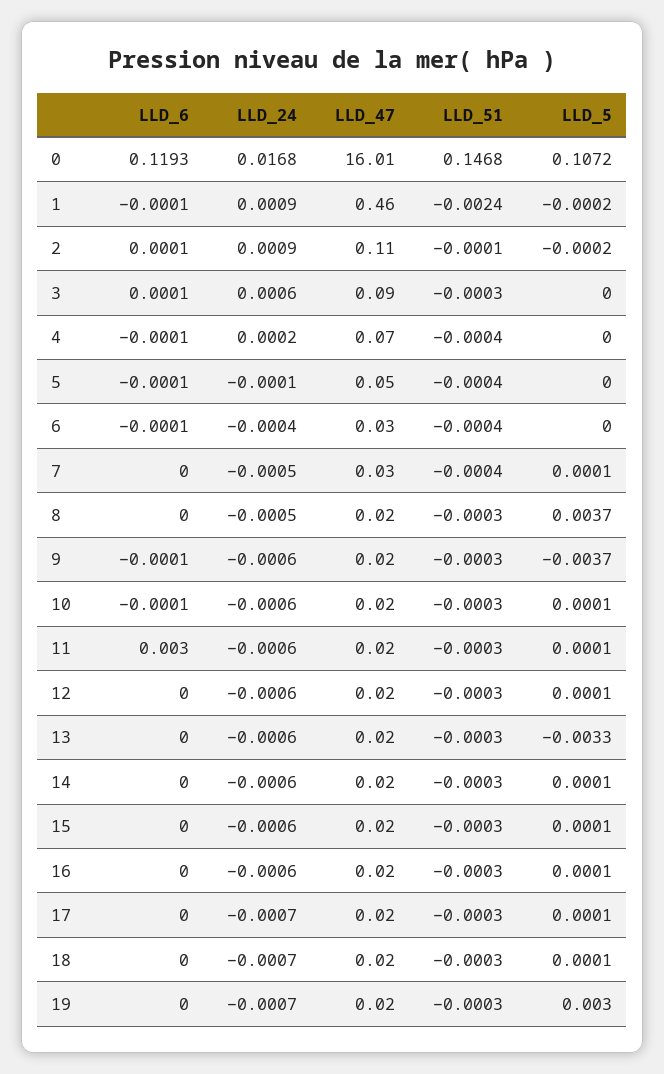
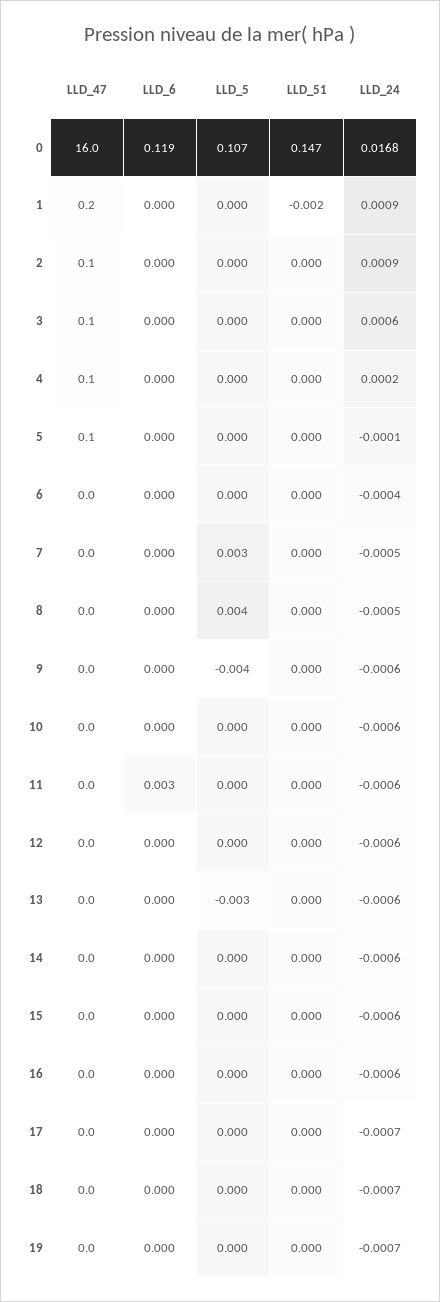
  {
    "LLD_6": {
      "0": 0.1193,
      "1": -0.0001,
      "2": 0.0001,
      "3": 0.0001,
      "4": -0.0001,
      "5": -0.0001,
      "6": -0.0001,
      "7": 0,
      "8": 0,
      "9": -0.0001,
      "10": -0.0001,
      "11": 0.003,
      "12": 0,
      "13": 0,
      "14": 0,
      "15": 0,
      "16": 0,
      "17": 0,
      "18": 0,
      "19": 0
    },
    "LLD_24": {
      "0": 0.0168,
      "1": 0.0009,
      "2": 0.0009,
      "3": 0.0006,
      "4": 0.0002,
      "5": -0.0001,
      "6": -0.0004,
      "7": -0.0005,
      "8": -0.0005,
      "9": -0.0006,
      "10": -0.0006,
      "11": -0.0006,
      "12": -0.0006,
      "13": -0.0006,
      "14": -0.0006,
      "15": -0.0006,
      "16": -0.0006,
      "17": -0.0007,
      "18": -0.0007,
      "19": -0.0007
    },
    "LLD_47": {
      "0": 16.01,
-     "1": 0.46,
+     "1": 0.2,
      "2": 0.11,
      "3": 0.09,
      "4": 0.07,
      "5": 0.05,
      "6": 0.03,
      "7": 0.03,
      "8": 0.02,
      "9": 0.02,
      "10": 0.02,
      "11": 0.02,
      "12": 0.02,
      "13": 0.02,
      "14": 0.02,
      "15": 0.02,
      "16": 0.02,
      "17": 0.02,
      "18": 0.02,
      "19": 0.02
    },
    "LLD_51": {
      "0": 0.1468,
      "1": -0.0024,
      "2": -0.0001,
      "3": -0.0003,
      "4": -0.0004,
      "5": -0.0004,
      "6": -0.0004,
      "7": -0.0004,
      "8": -0.0003,
      "9": -0.0003,
      "10": -0.0003,
      "11": -0.0003,
      "12": -0.0003,
      "13": -0.0003,
      "14": -0.0003,
      "15": -0.0003,
      "16": -0.0003,
      "17": -0.0003,
      "18": -0.0003,
      "19": -0.0003
    },
    "LLD_5": {
      "0": 0.1072,
      "1": -0.0002,
      "2": -0.0002,
      "3": 0,
      "4": 0,
      "5": 0,
      "6": 0,
-     "7": 0.0001,
+     "7": 0.003,
      "8": 0.0037,
      "9": -0.0037,
      "10": 0.0001,
      "11": 0.0001,
      "12": 0.0001,
      "13": -0.0033,
      "14": 0.0001,
      "15": 0.0001,
      "16": 0.0001,
      "17": 0.0001,
      "18": 0.0001,
-     "19": 0.003
+     "19": 0
    }
  }

